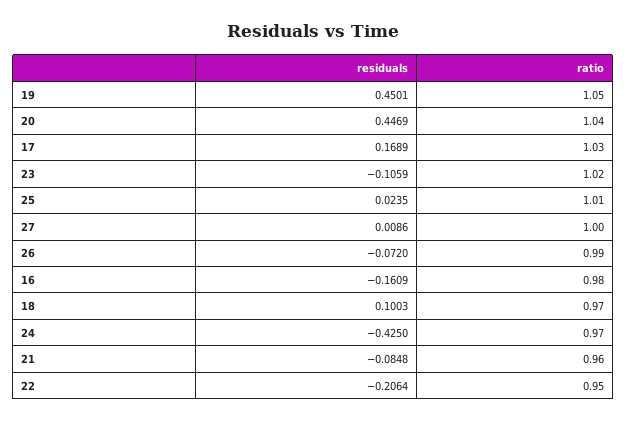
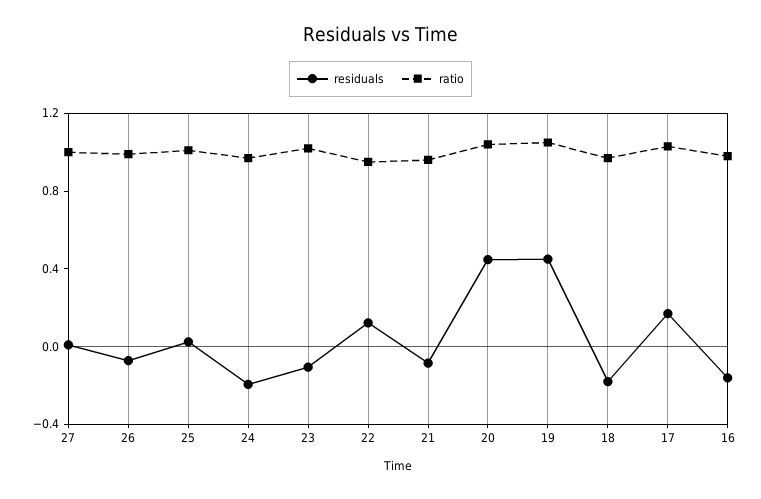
  {
    "residuals": {
      "19": 0.4501,
      "20": 0.4469,
      "17": 0.1689,
      "23": -0.1059,
      "25": 0.0235,
      "27": 0.0086,
      "26": -0.072,
      "16": -0.1609,
-     "18": 0.1003,
+     "18": -0.2,
-     "24": -0.425,
+     "24": -0.2,
      "21": -0.0848,
-     "22": -0.2064
+     "22": 0.1
    },
    "ratio": {
      "19": 1.05,
      "20": 1.04,
      "17": 1.03,
      "23": 1.02,
      "25": 1.01,
      "27": 1,
      "26": 0.99,
      "16": 0.98,
      "18": 0.97,
      "24": 0.97,
      "21": 0.96,
      "22": 0.95
    }
  }

